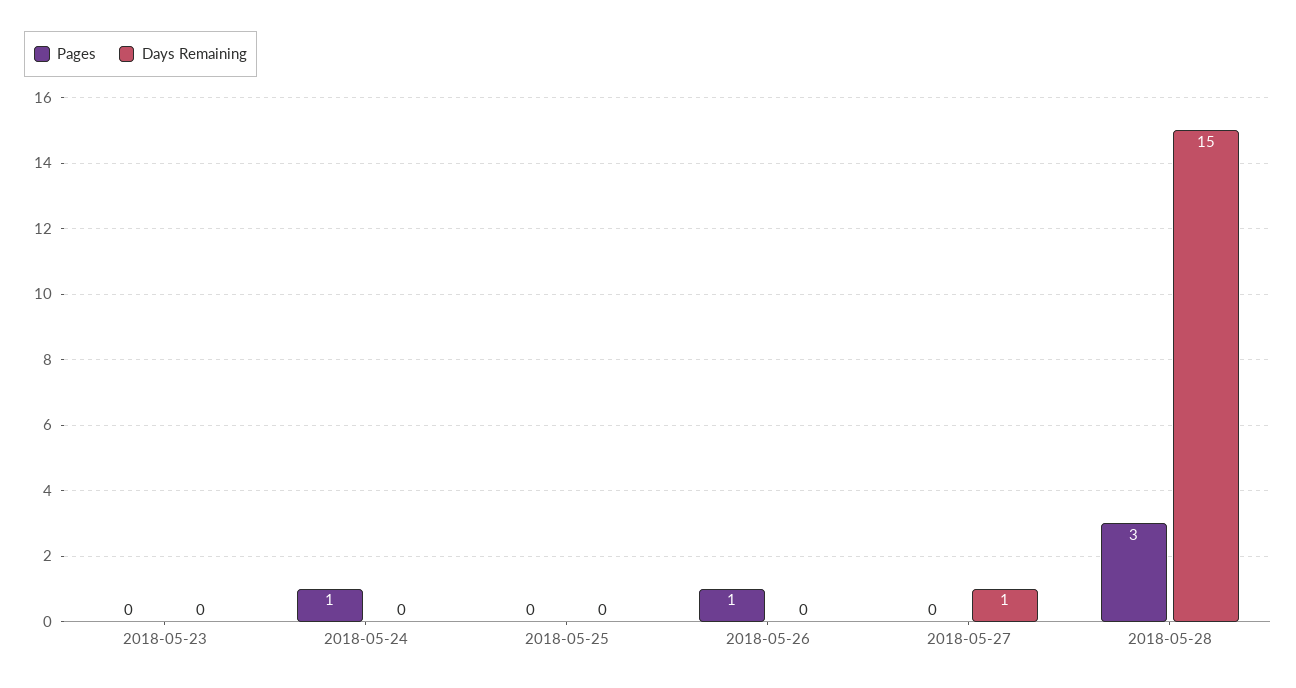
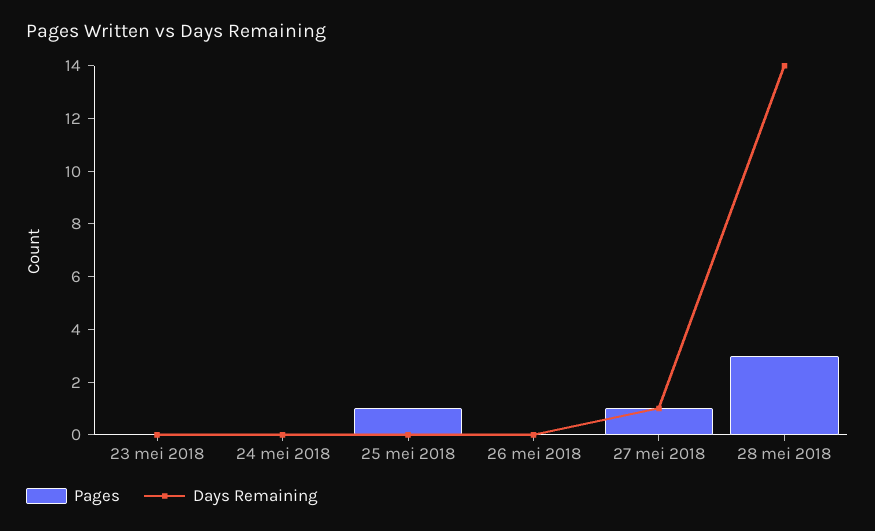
  {
    "Pages": {
      "2018-05-23": 0,
-     "2018-05-24": 1,
+     "2018-05-24": 0,
-     "2018-05-25": 0,
+     "2018-05-25": 1,
-     "2018-05-26": 1,
+     "2018-05-26": 0,
-     "2018-05-27": 0,
+     "2018-05-27": 1,
      "2018-05-28": 3
    },
    "Days Remaining": {
      "2018-05-23": 0,
      "2018-05-24": 0,
      "2018-05-25": 0,
      "2018-05-26": 0,
      "2018-05-27": 1,
-     "2018-05-28": 15
+     "2018-05-28": 14
    }
  }

